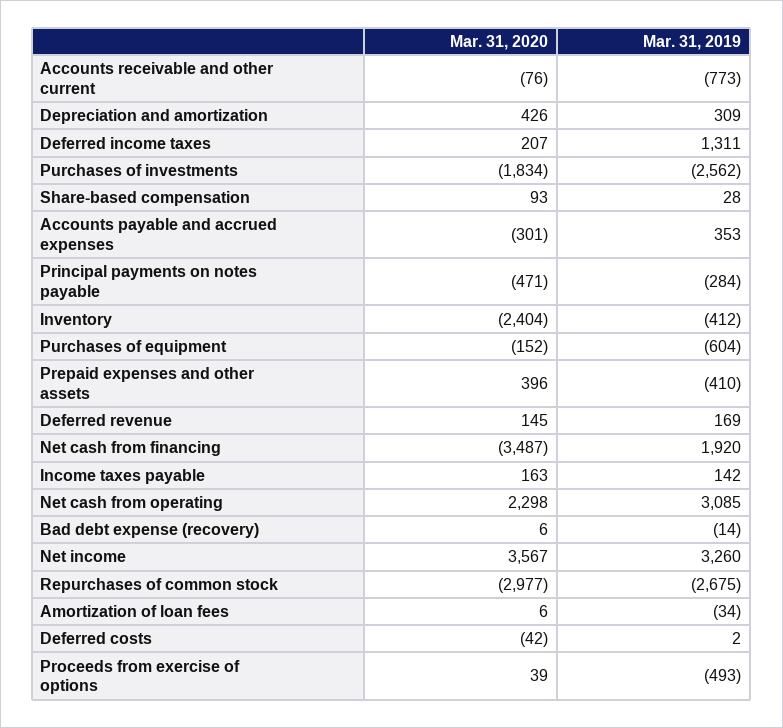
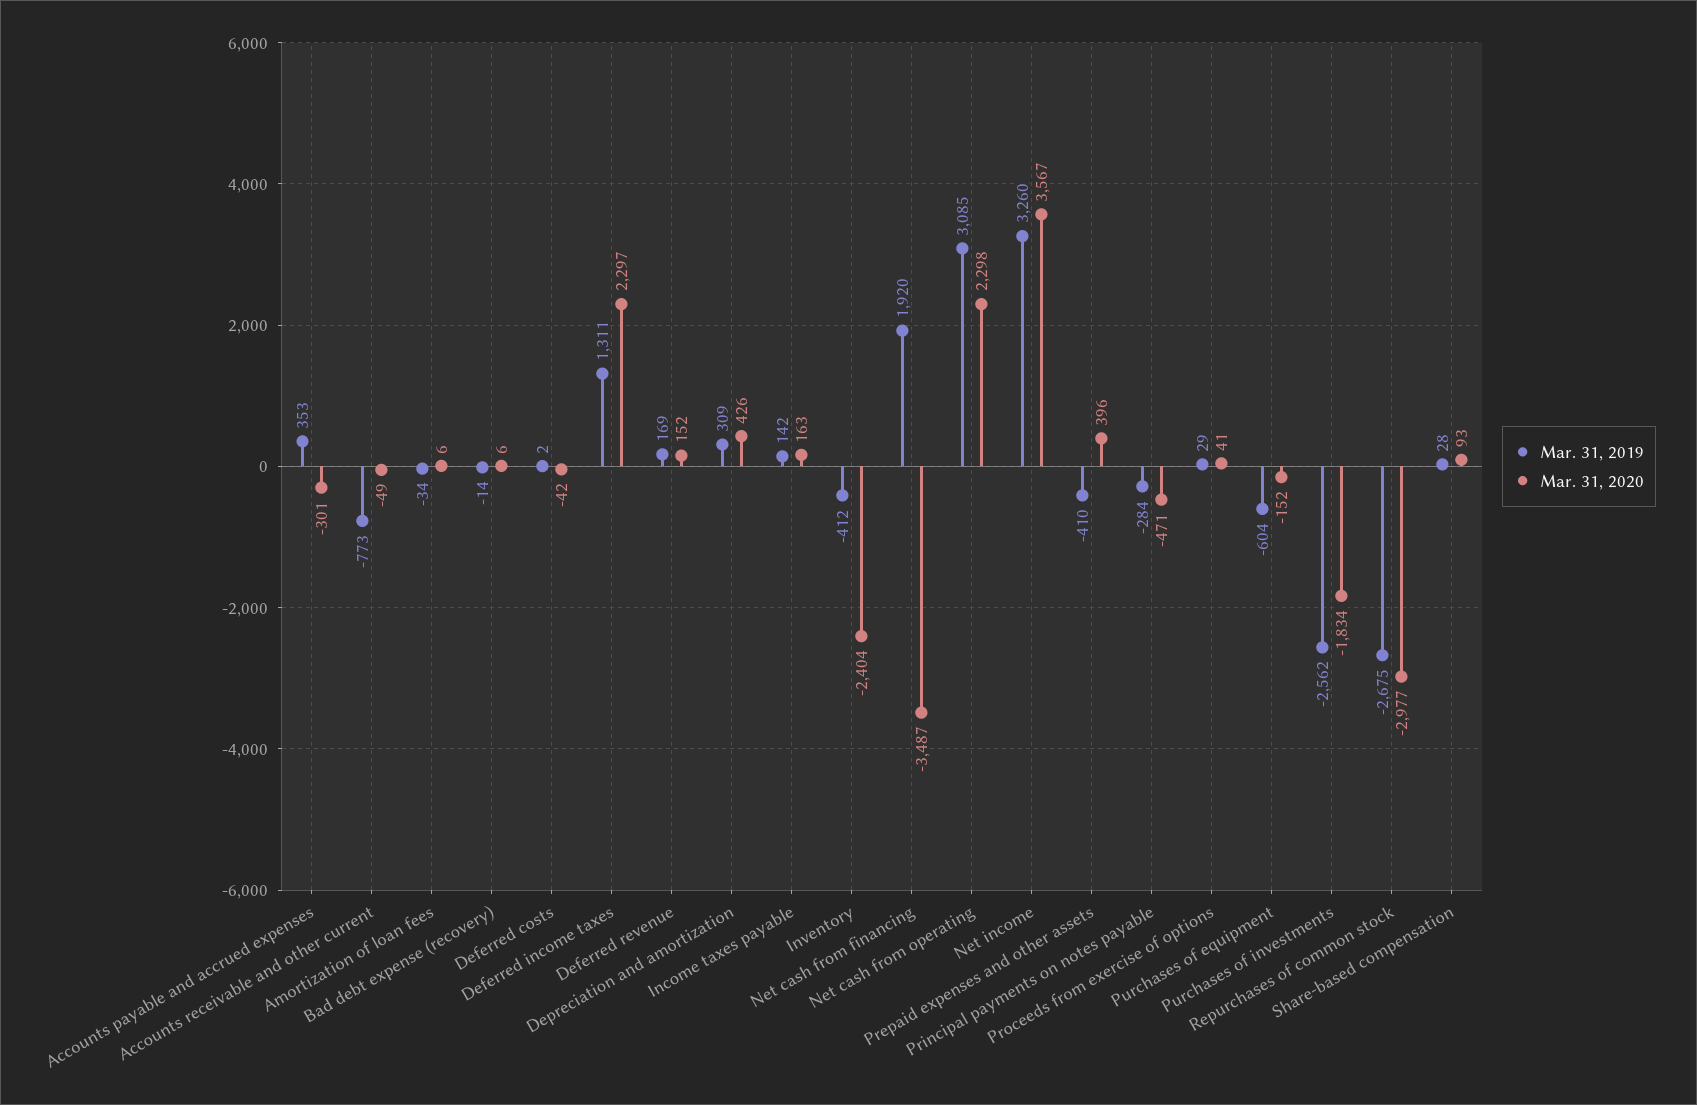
  {
    "Mar. 31, 2020": {
-     "Accounts receivable and other current": -76,
+     "Accounts receivable and other current": -49,
      "Depreciation and amortization": 426,
-     "Deferred income taxes": 207,
+     "Deferred income taxes": 2297,
      "Purchases of investments": -1834,
      "Share-based compensation": 93,
      "Accounts payable and accrued expenses": -301,
      "Principal payments on notes payable": -471,
      "Inventory": -2404,
      "Purchases of equipment": -152,
      "Prepaid expenses and other assets": 396,
-     "Deferred revenue": 145,
+     "Deferred revenue": 152,
      "Net cash from financing": -3487,
      "Income taxes payable": 163,
      "Net cash from operating": 2298,
      "Bad debt expense (recovery)": 6,
      "Net income": 3567,
      "Repurchases of common stock": -2977,
      "Amortization of loan fees": 6,
      "Deferred costs": -42,
-     "Proceeds from exercise of options": 39
+     "Proceeds from exercise of options": 41
    },
    "Mar. 31, 2019": {
      "Accounts receivable and other current": -773,
      "Depreciation and amortization": 309,
      "Deferred income taxes": 1311,
      "Purchases of investments": -2562,
      "Share-based compensation": 28,
      "Accounts payable and accrued expenses": 353,
      "Principal payments on notes payable": -284,
      "Inventory": -412,
      "Purchases of equipment": -604,
      "Prepaid expenses and other assets": -410,
      "Deferred revenue": 169,
      "Net cash from financing": 1920,
      "Income taxes payable": 142,
      "Net cash from operating": 3085,
      "Bad debt expense (recovery)": -14,
      "Net income": 3260,
      "Repurchases of common stock": -2675,
      "Amortization of loan fees": -34,
      "Deferred costs": 2,
-     "Proceeds from exercise of options": -493
+     "Proceeds from exercise of options": 29
    }
  }

